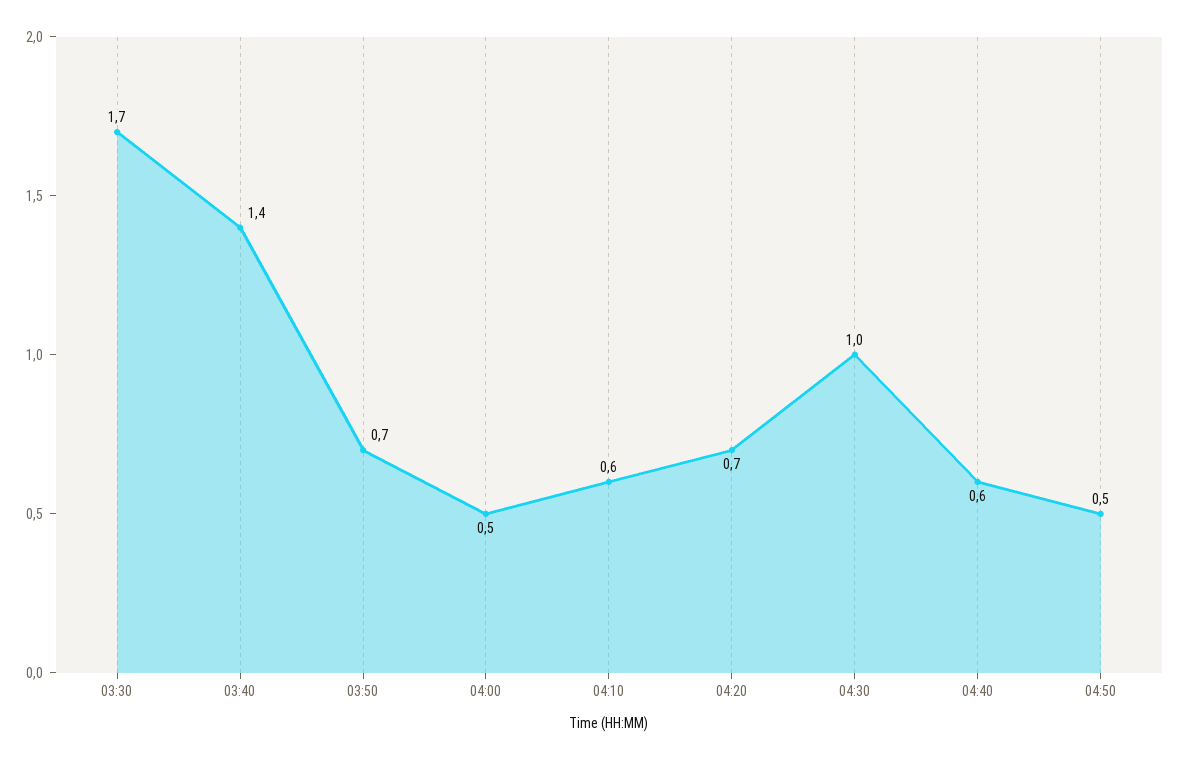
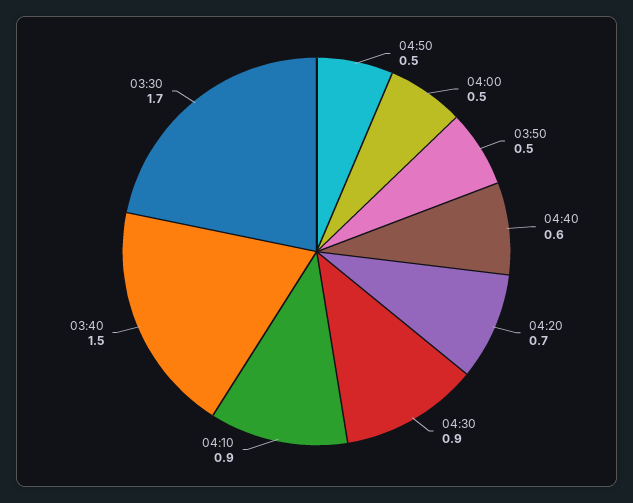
  {
    "03:30": 1.7,
-   "03:40": 1.4,
+   "03:40": 1.5,
-   "03:50": 0.7,
+   "03:50": 0.5,
    "04:00": 0.5,
-   "04:10": 0.6,
+   "04:10": 0.9,
    "04:20": 0.7,
-   "04:30": 1,
+   "04:30": 0.9,
    "04:40": 0.6,
    "04:50": 0.5
  }

